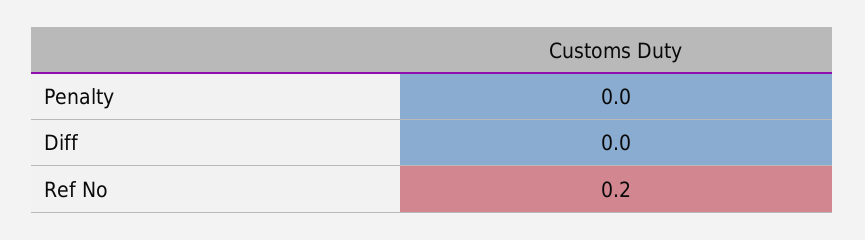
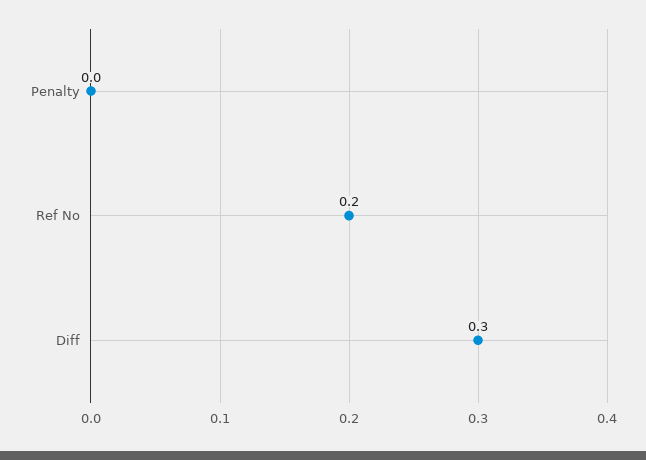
  {
    "Penalty": 0,
-   "Diff": 0,
+   "Diff": 0.3,
    "Ref No": 0.2
  }

